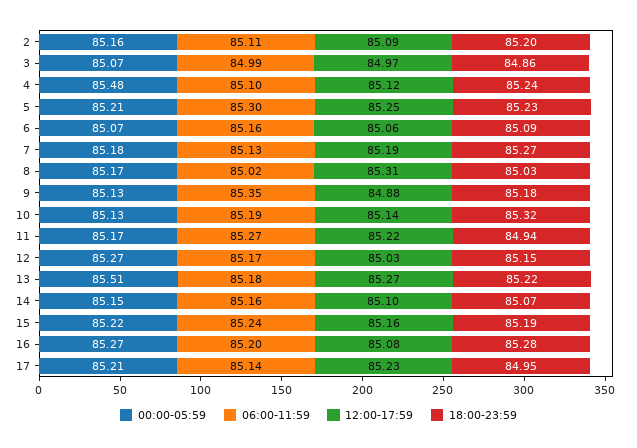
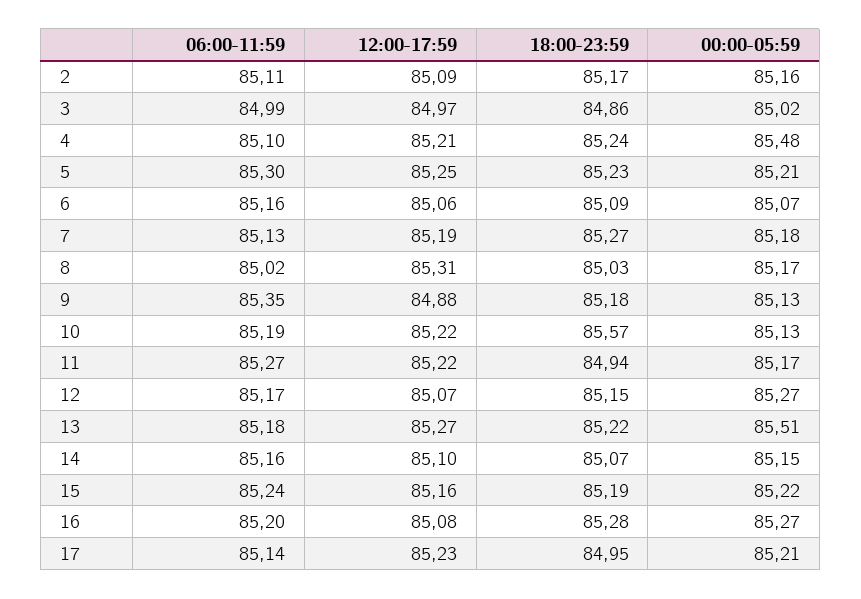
  {
    "00:00-05:59": {
      "2": 85.16,
-     "3": 85.07,
+     "3": 85.02,
      "4": 85.48,
      "5": 85.21,
      "6": 85.07,
      "7": 85.18,
      "8": 85.17,
      "9": 85.13,
      "10": 85.13,
      "11": 85.17,
      "12": 85.27,
      "13": 85.51,
      "14": 85.15,
      "15": 85.22,
      "16": 85.27,
      "17": 85.21
    },
    "06:00-11:59": {
      "2": 85.11,
      "3": 84.99,
      "4": 85.1,
      "5": 85.3,
      "6": 85.16,
      "7": 85.13,
      "8": 85.02,
      "9": 85.35,
      "10": 85.19,
      "11": 85.27,
      "12": 85.17,
      "13": 85.18,
      "14": 85.16,
      "15": 85.24,
      "16": 85.2,
      "17": 85.14
    },
    "12:00-17:59": {
      "2": 85.09,
      "3": 84.97,
-     "4": 85.12,
+     "4": 85.21,
      "5": 85.25,
      "6": 85.06,
      "7": 85.19,
      "8": 85.31,
      "9": 84.88,
-     "10": 85.14,
+     "10": 85.22,
      "11": 85.22,
-     "12": 85.03,
+     "12": 85.07,
      "13": 85.27,
      "14": 85.1,
      "15": 85.16,
      "16": 85.08,
      "17": 85.23
    },
    "18:00-23:59": {
-     "2": 85.2,
+     "2": 85.17,
      "3": 84.86,
      "4": 85.24,
      "5": 85.23,
      "6": 85.09,
      "7": 85.27,
      "8": 85.03,
      "9": 85.18,
-     "10": 85.32,
+     "10": 85.57,
      "11": 84.94,
      "12": 85.15,
      "13": 85.22,
      "14": 85.07,
      "15": 85.19,
      "16": 85.28,
      "17": 84.95
    }
  }

